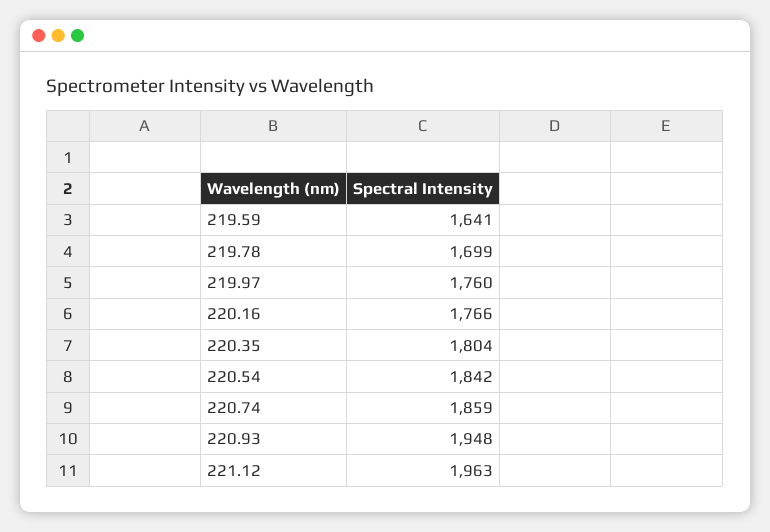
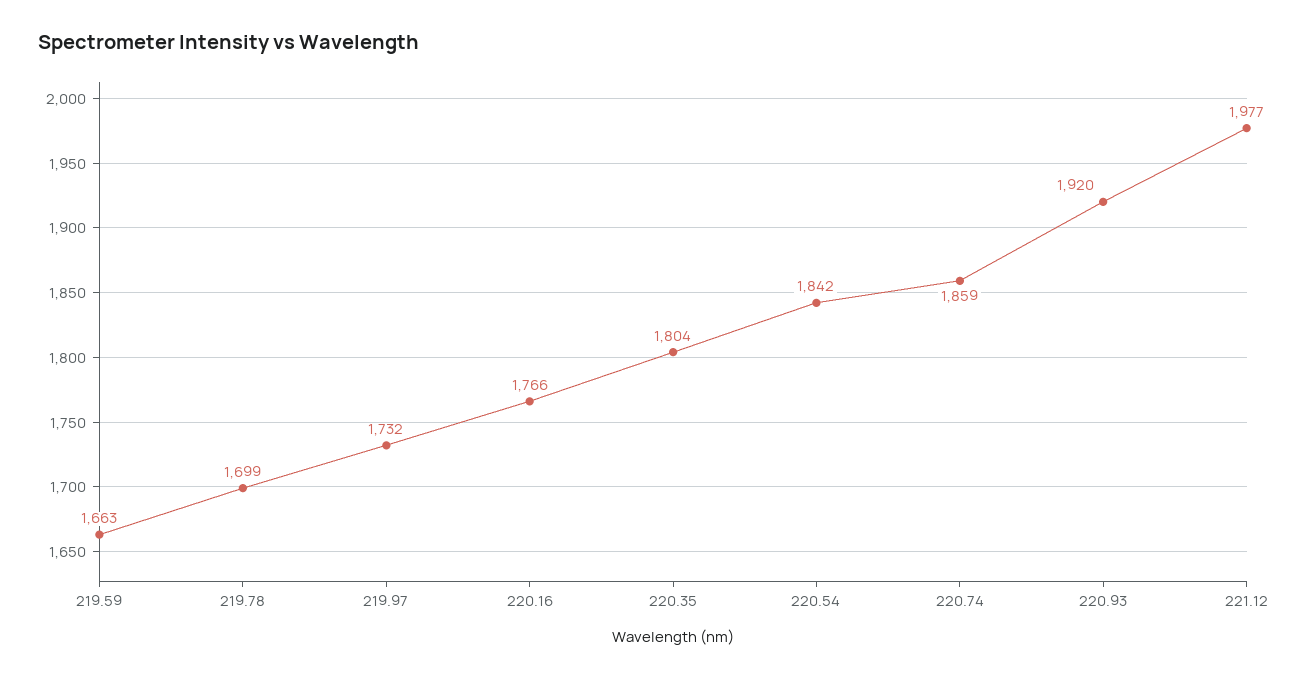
  {
-   "219.59": 1641,
+   "219.59": 1663,
    "219.78": 1699,
-   "219.97": 1760,
+   "219.97": 1732,
    "220.16": 1766,
    "220.35": 1804,
    "220.54": 1842,
    "220.74": 1859,
-   "220.93": 1948,
+   "220.93": 1920,
-   "221.12": 1963
+   "221.12": 1977
  }

